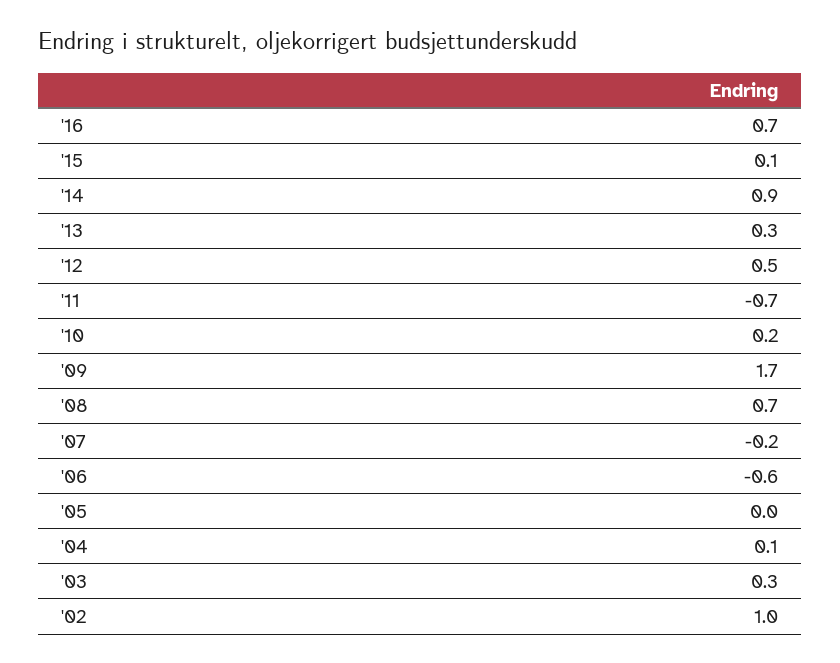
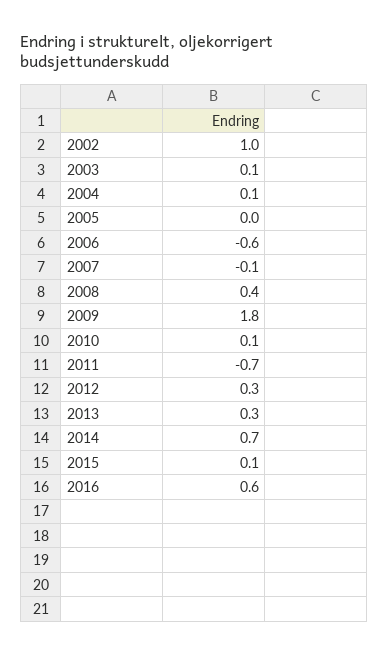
  {
-   "'16": 0.7,
+   "'16": 0.6,
    "'15": 0.1,
-   "'14": 0.9,
+   "'14": 0.7,
    "'13": 0.3,
-   "'12": 0.5,
+   "'12": 0.3,
    "'11": -0.7,
-   "'10": 0.2,
+   "'10": 0.1,
-   "'09": 1.7,
+   "'09": 1.8,
-   "'08": 0.7,
+   "'08": 0.4,
-   "'07": -0.2,
+   "'07": -0.1,
    "'06": -0.6,
    "'05": 0,
    "'04": 0.1,
-   "'03": 0.3,
+   "'03": 0.1,
    "'02": 1
  }

